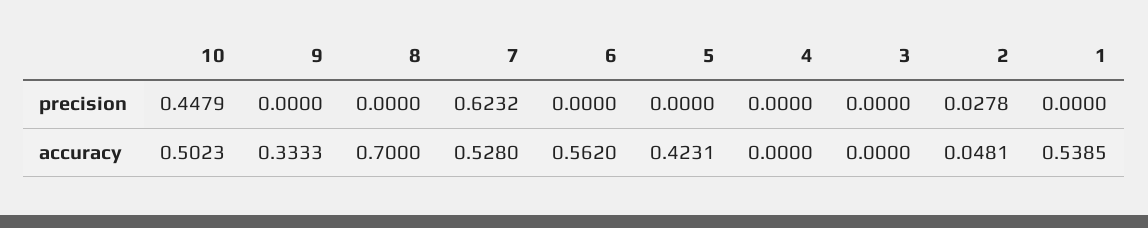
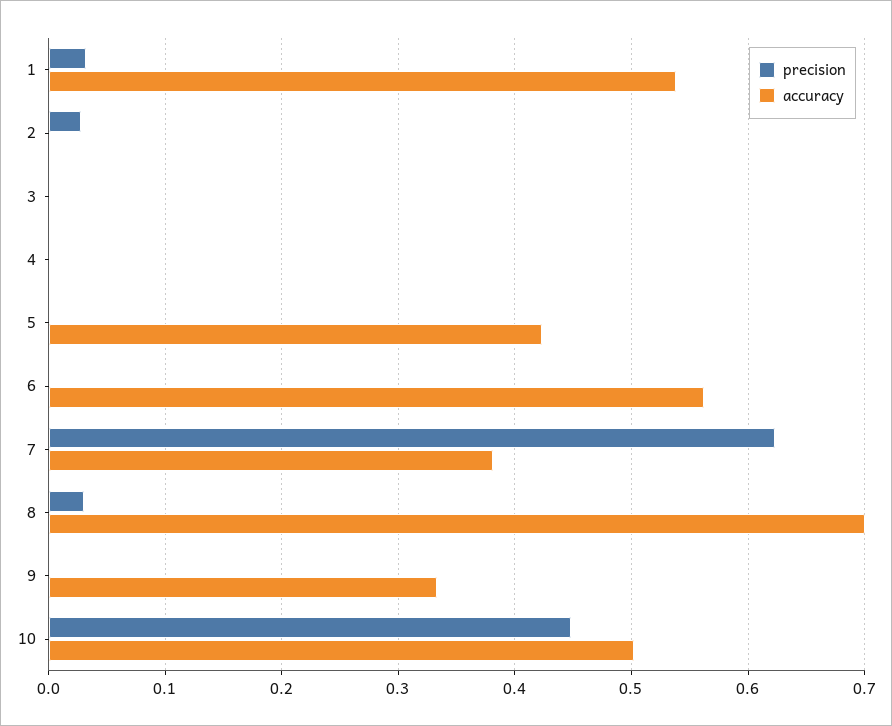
  {
    "precision": {
      "10": 0.4479,
      "9": 0,
-     "8": 0,
+     "8": 0.03,
      "7": 0.6232,
      "6": 0,
      "5": 0,
      "4": 0,
      "3": 0,
      "2": 0.0278,
-     "1": 0
+     "1": 0.03
    },
    "accuracy": {
      "10": 0.5023,
      "9": 0.3333,
      "8": 0.7,
-     "7": 0.528,
+     "7": 0.38,
      "6": 0.562,
      "5": 0.4231,
      "4": 0,
      "3": 0,
-     "2": 0.0481,
+     "2": 0,
      "1": 0.5385
    }
  }

